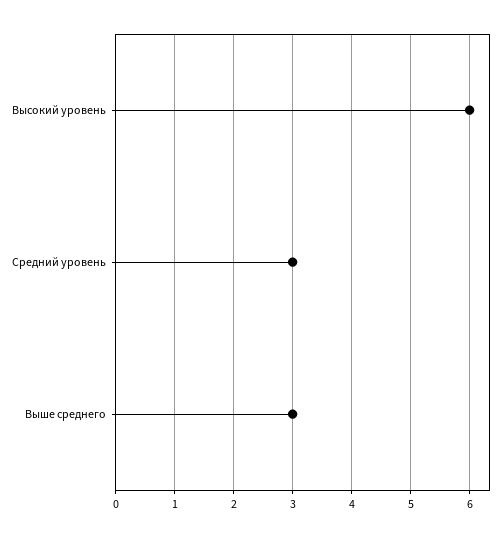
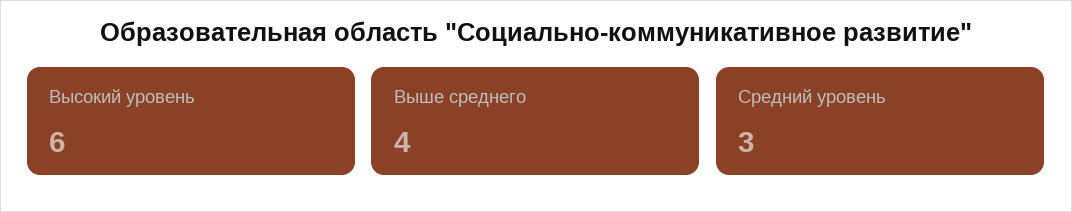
  {
    "Высокий уровень": 6,
    "Средний уровень": 3,
-   "Выше среднего": 3
+   "Выше среднего": 4
  }

